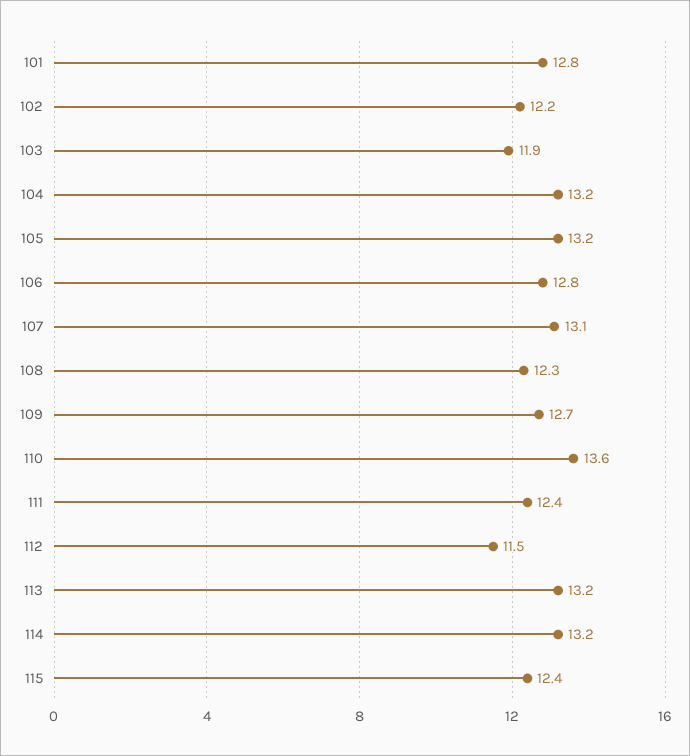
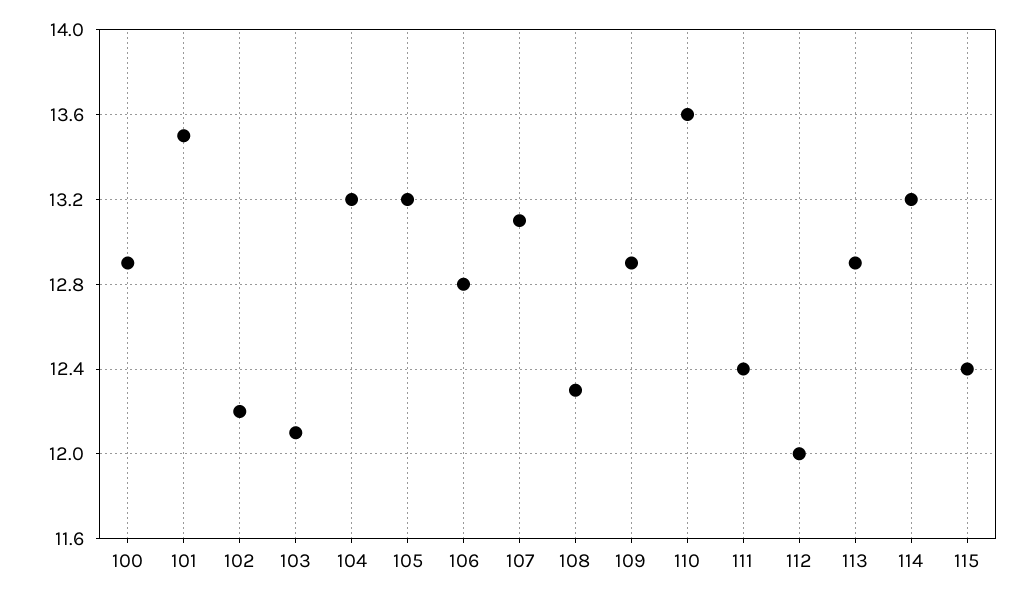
  {
-   "101": 12.8,
+   "101": 13.5,
    "102": 12.2,
-   "103": 11.9,
+   "103": 12.1,
    "104": 13.2,
    "105": 13.2,
    "106": 12.8,
    "107": 13.1,
    "108": 12.3,
-   "109": 12.7,
+   "109": 12.9,
    "110": 13.6,
    "111": 12.4,
-   "112": 11.5,
+   "112": 12,
-   "113": 13.2,
+   "113": 12.9,
    "114": 13.2,
-   "115": 12.4
+   "115": 12.4,
+   "100": 12.9
  }

